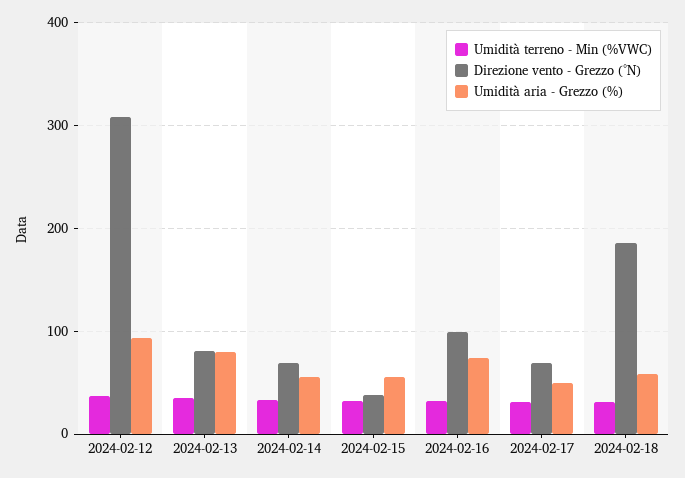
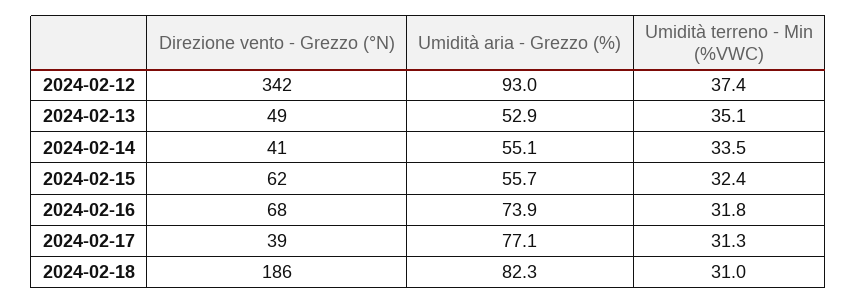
  {
    "Umidità terreno - Min (%VWC)": {
      "2024-02-12": 37.4,
      "2024-02-13": 35.1,
      "2024-02-14": 33.5,
      "2024-02-15": 32.4,
      "2024-02-16": 31.8,
      "2024-02-17": 31.3,
      "2024-02-18": 31
    },
    "Direzione vento - Grezzo (°N)": {
-     "2024-02-12": 310,
+     "2024-02-12": 342,
-     "2024-02-13": 80,
+     "2024-02-13": 49,
-     "2024-02-14": 70,
+     "2024-02-14": 41,
-     "2024-02-15": 40,
+     "2024-02-15": 62,
-     "2024-02-16": 100,
+     "2024-02-16": 68,
-     "2024-02-17": 70,
+     "2024-02-17": 39,
      "2024-02-18": 186
    },
    "Umidità aria - Grezzo (%)": {
      "2024-02-12": 93,
-     "2024-02-13": 80,
+     "2024-02-13": 52.9,
      "2024-02-14": 55.1,
      "2024-02-15": 55.7,
      "2024-02-16": 73.9,
-     "2024-02-17": 50,
+     "2024-02-17": 77.1,
-     "2024-02-18": 60
+     "2024-02-18": 82.3
    }
  }

